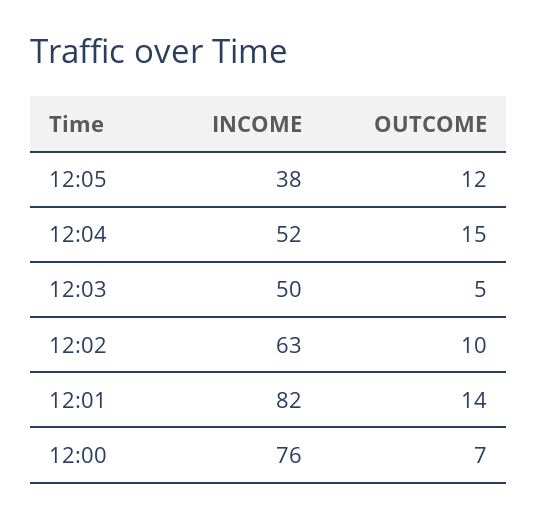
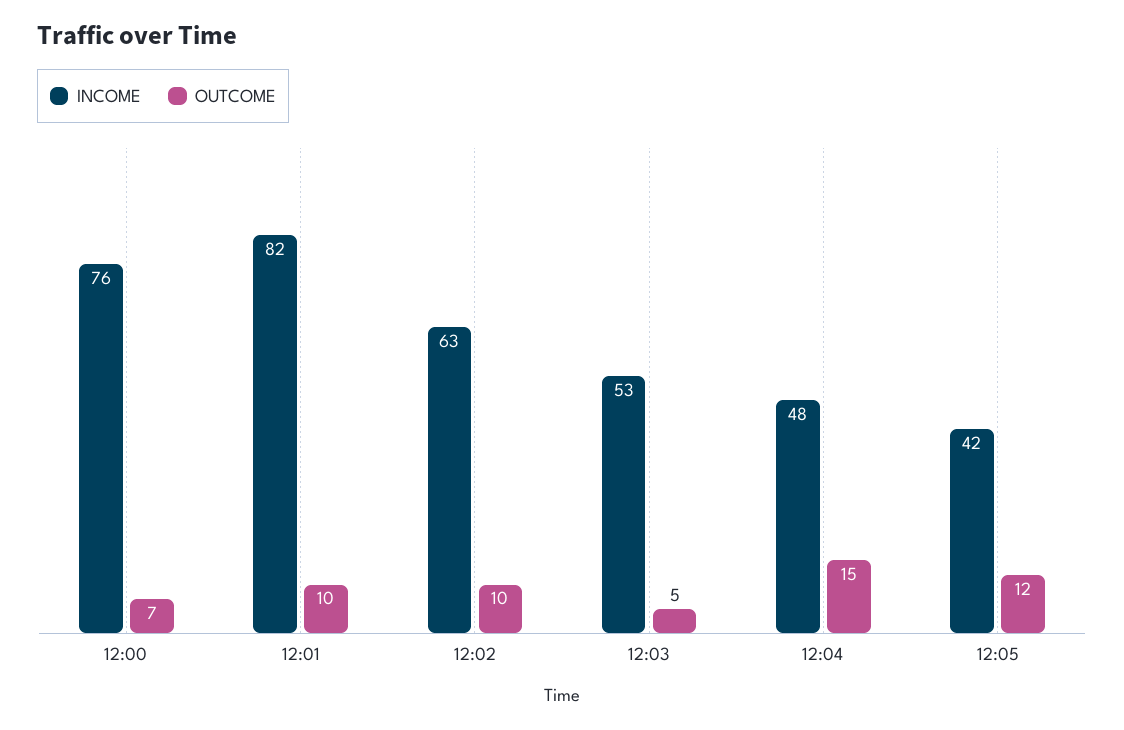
  {
    "INCOME": {
-     "12:05": 38,
+     "12:05": 42,
-     "12:04": 52,
+     "12:04": 48,
-     "12:03": 50,
+     "12:03": 53,
      "12:02": 63,
      "12:01": 82,
      "12:00": 76
    },
    "OUTCOME": {
      "12:05": 12,
      "12:04": 15,
      "12:03": 5,
      "12:02": 10,
-     "12:01": 14,
+     "12:01": 10,
      "12:00": 7
    }
  }

